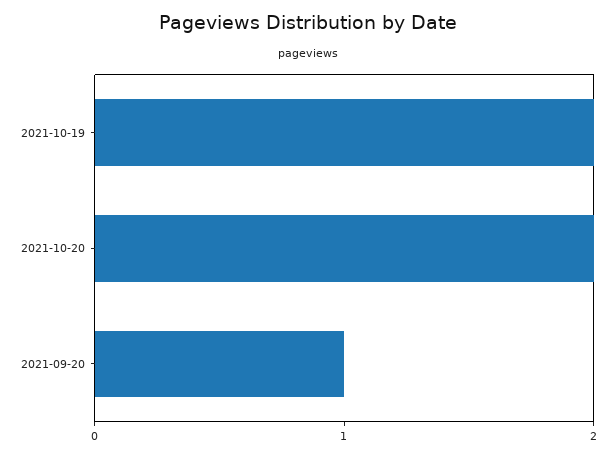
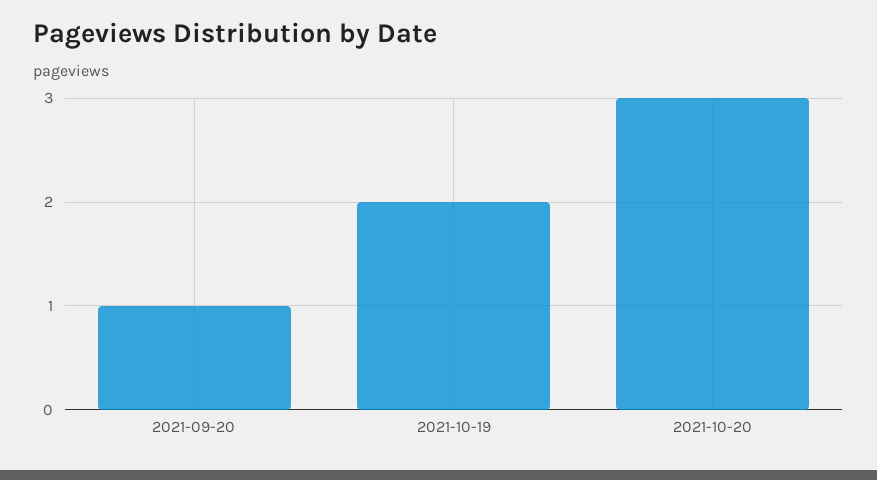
  {
    "2021-10-19": 2,
-   "2021-10-20": 2,
+   "2021-10-20": 3,
    "2021-09-20": 1
  }

